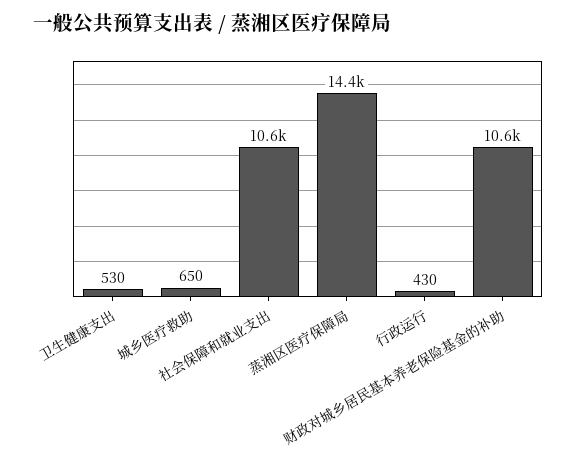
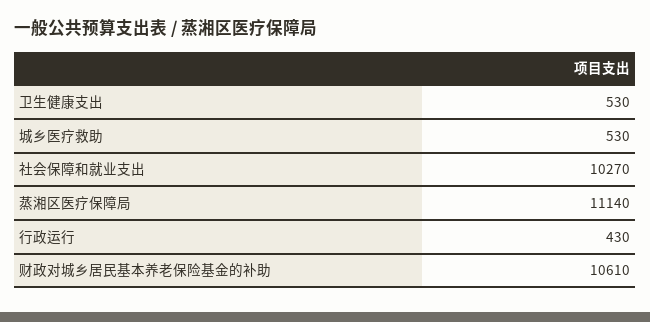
  {
    "卫生健康支出": 530,
-   "城乡医疗救助": 650,
+   "城乡医疗救助": 530,
-   "社会保障和就业支出": 10600,
+   "社会保障和就业支出": 10270,
-   "蒸湘区医疗保障局": 14400,
+   "蒸湘区医疗保障局": 11140,
    "行政运行": 430,
    "财政对城乡居民基本养老保险基金的补助": 10610
  }

